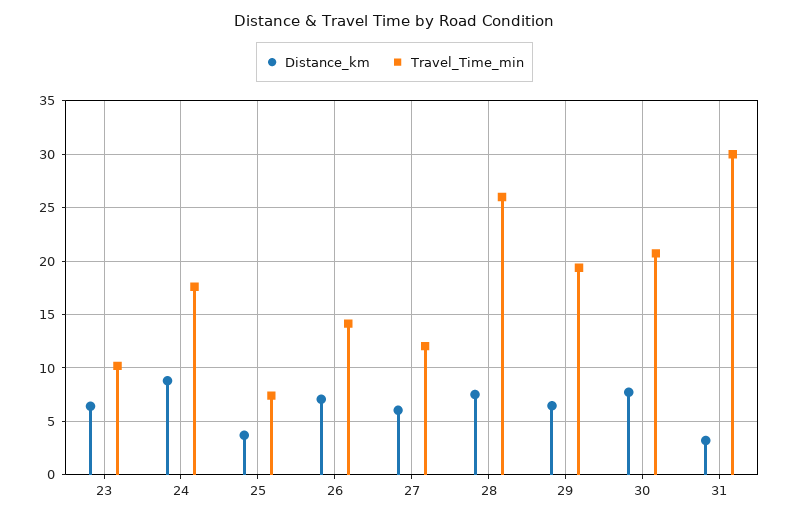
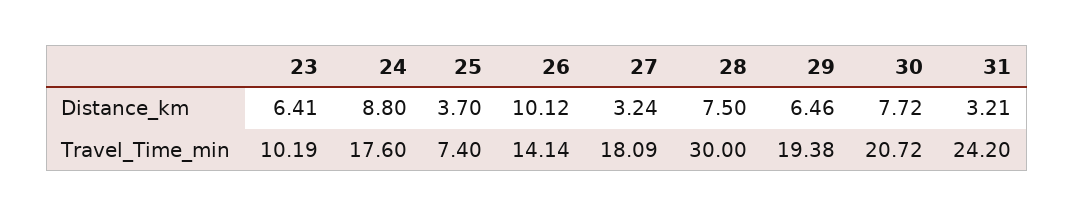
  {
    "Distance_km": {
      "23": 6.41,
      "24": 8.8,
      "25": 3.7,
-     "26": 7,
+     "26": 10.12,
-     "27": 6,
+     "27": 3.24,
      "28": 7.5,
      "29": 6.46,
      "30": 7.72,
      "31": 3.21
    },
    "Travel_Time_min": {
      "23": 10.19,
      "24": 17.6,
      "25": 7.4,
      "26": 14.14,
-     "27": 12,
+     "27": 18.09,
-     "28": 26,
+     "28": 30,
      "29": 19.38,
      "30": 20.72,
-     "31": 30
+     "31": 24.2
    }
  }

